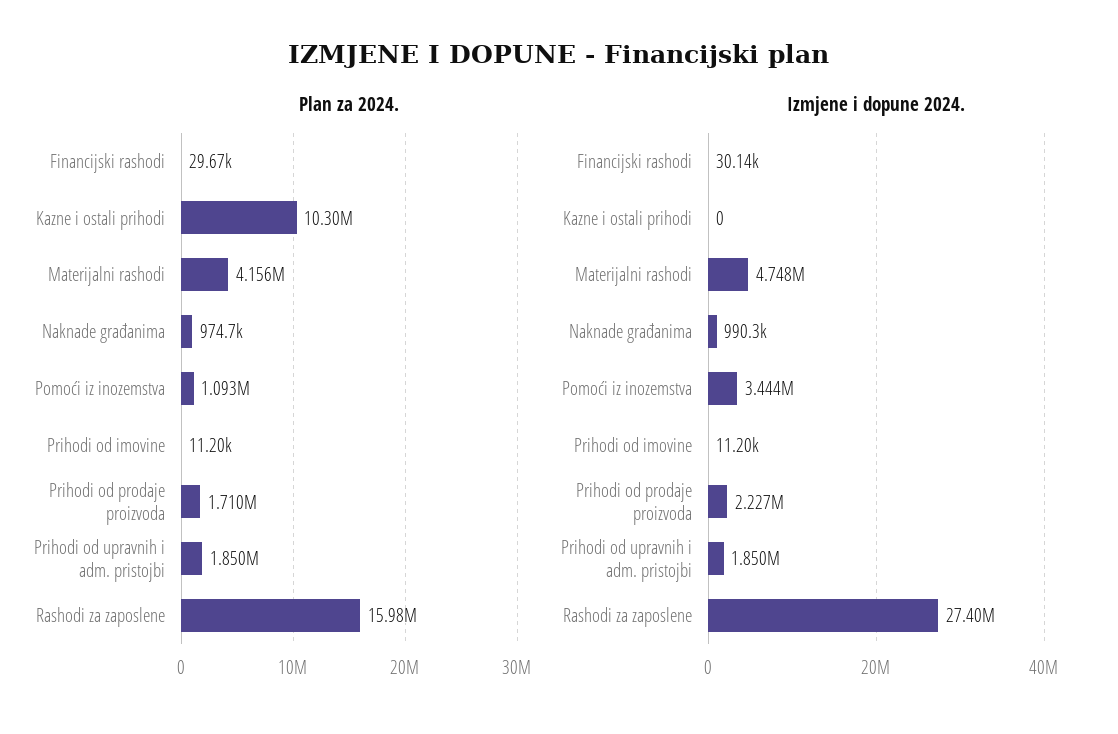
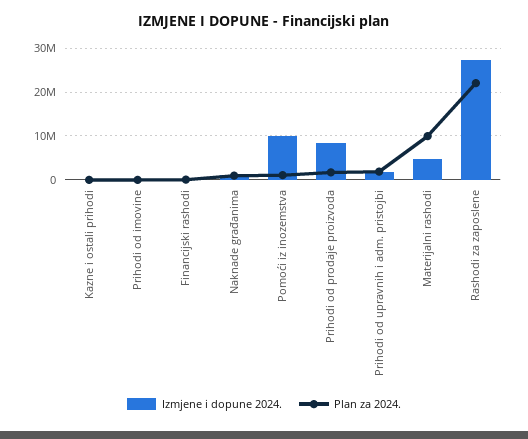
  {
    "Plan za 2024.": {
      "Financijski rashodi": 29670,
-     "Kazne i ostali prihodi": 10300000,
+     "Kazne i ostali prihodi": 0,
-     "Materijalni rashodi": 4156000,
+     "Materijalni rashodi": 10000000,
      "Naknade građanima": 974700,
      "Pomoći iz inozemstva": 1093000,
      "Prihodi od imovine": 11200,
      "Prihodi od prodaje proizvoda": 1710000,
      "Prihodi od upravnih i adm. pristojbi": 1850000,
-     "Rashodi za zaposlene": 15980000
+     "Rashodi za zaposlene": 22000000
    },
    "Izmjene i dopune 2024.": {
      "Financijski rashodi": 30140,
      "Kazne i ostali prihodi": 0,
      "Materijalni rashodi": 4748000,
      "Naknade građanima": 990300,
-     "Pomoći iz inozemstva": 3444000,
+     "Pomoći iz inozemstva": 10000000,
      "Prihodi od imovine": 11200,
-     "Prihodi od prodaje proizvoda": 2227000,
+     "Prihodi od prodaje proizvoda": 8000000,
      "Prihodi od upravnih i adm. pristojbi": 1850000,
      "Rashodi za zaposlene": 27400000
    }
  }

